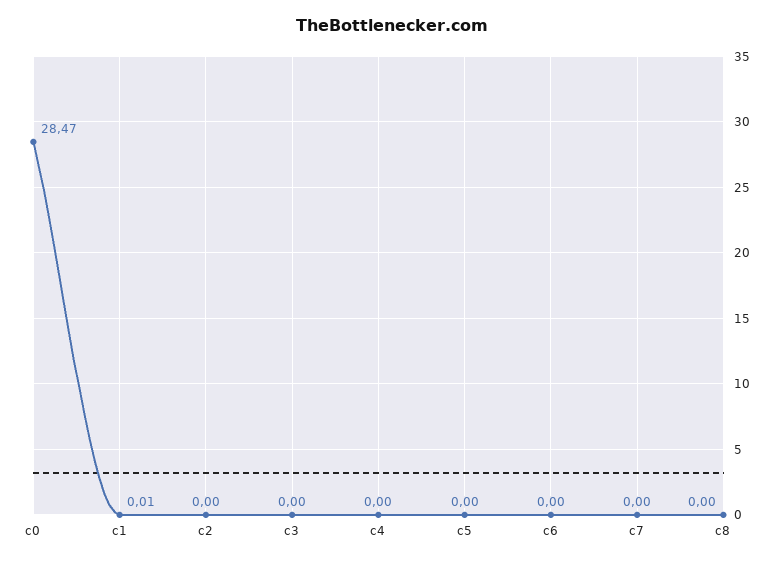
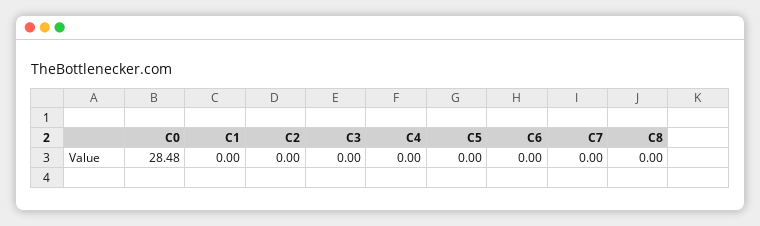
  {
-   "c0": 28.47,
+   "c0": 28.48,
-   "c1": 0.01,
+   "c1": 0,
    "c2": 0,
    "c3": 0,
    "c4": 0,
    "c5": 0,
    "c6": 0,
    "c7": 0,
    "c8": 0
  }

